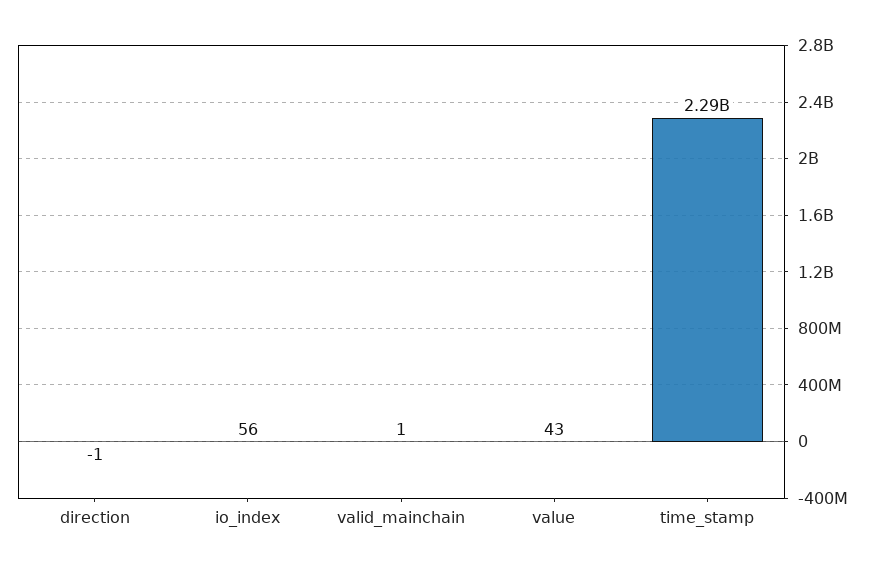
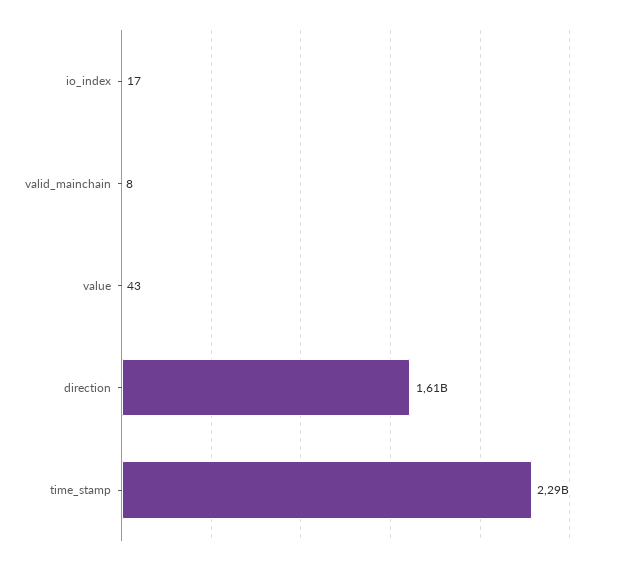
  {
-   "direction": -1,
+   "direction": 1610000000,
-   "io_index": 56,
+   "io_index": 17,
-   "valid_mainchain": 1,
+   "valid_mainchain": 8,
    "value": 43,
    "time_stamp": 2290000000
  }

